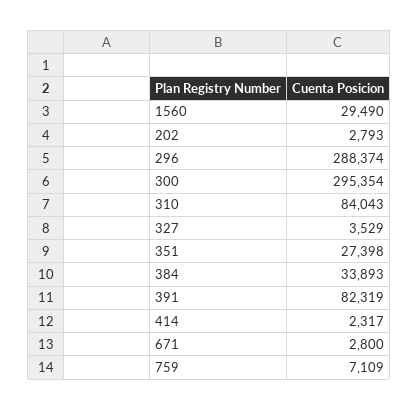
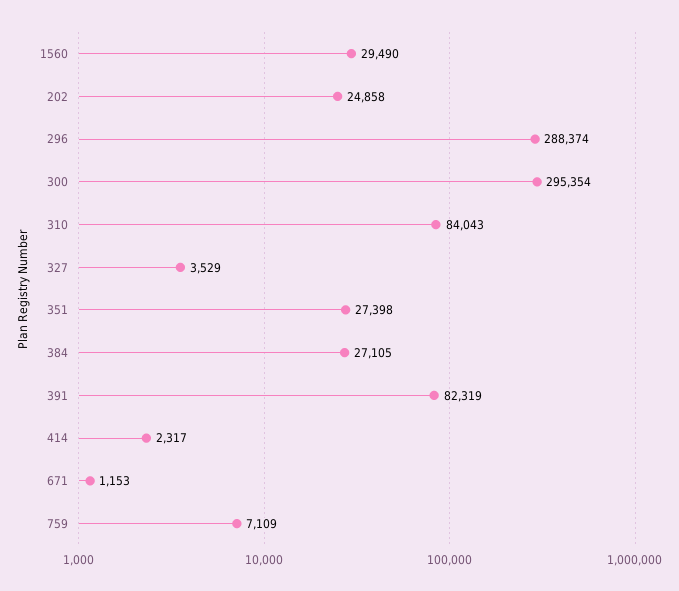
  {
    "1560": 29490,
-   "202": 2793,
+   "202": 24858,
    "296": 288374,
    "300": 295354,
    "310": 84043,
    "327": 3529,
    "351": 27398,
-   "384": 33893,
+   "384": 27105,
    "391": 82319,
    "414": 2317,
-   "671": 2800,
+   "671": 1153,
    "759": 7109
  }

